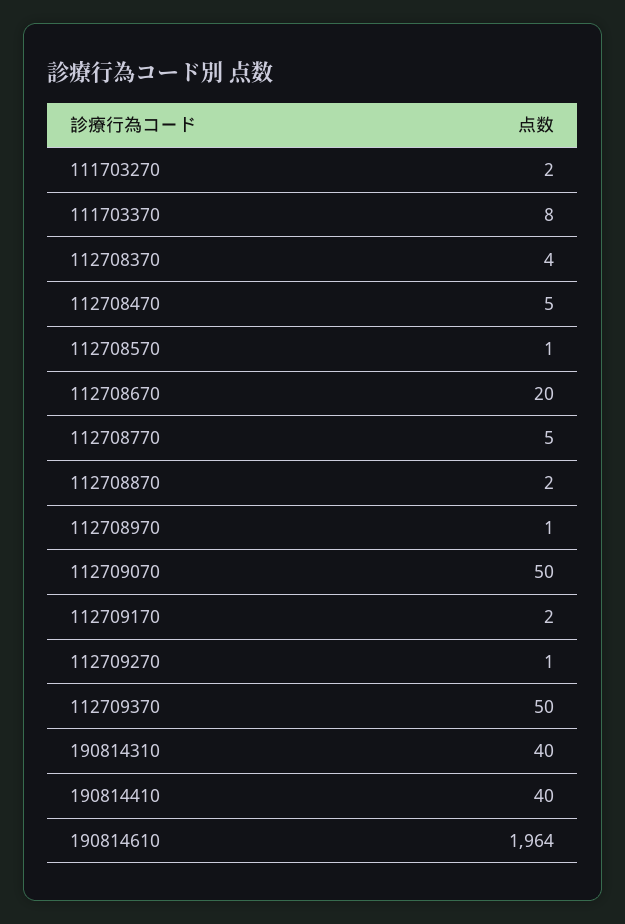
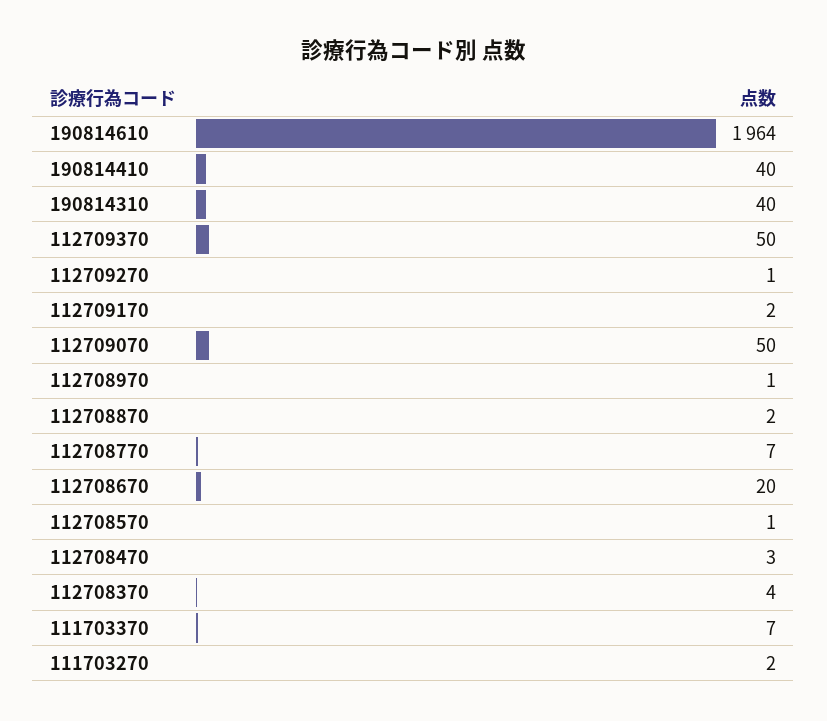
  {
    "111703270": 2,
-   "111703370": 8,
+   "111703370": 7,
    "112708370": 4,
-   "112708470": 5,
+   "112708470": 3,
    "112708570": 1,
    "112708670": 20,
-   "112708770": 5,
+   "112708770": 7,
    "112708870": 2,
    "112708970": 1,
    "112709070": 50,
    "112709170": 2,
    "112709270": 1,
    "112709370": 50,
    "190814310": 40,
    "190814410": 40,
    "190814610": 1964
  }

